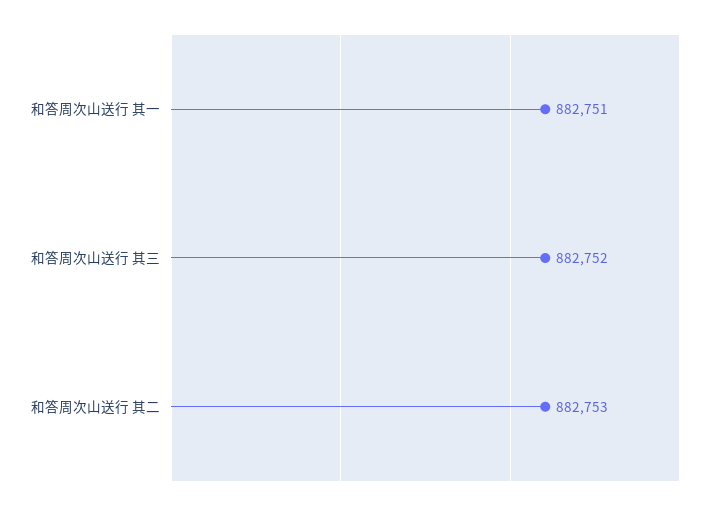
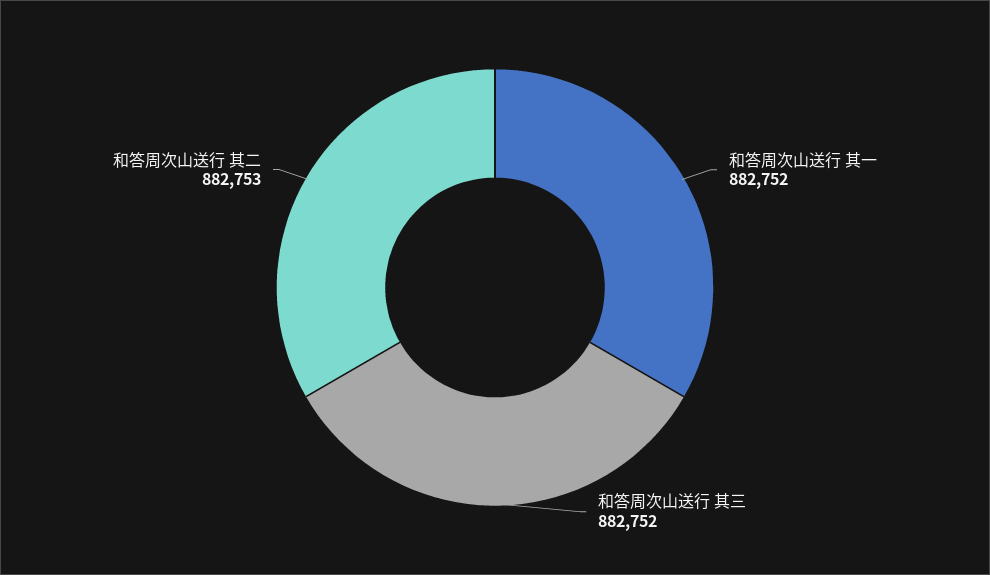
  {
-   "和答周次山送行 其一": 882751,
+   "和答周次山送行 其一": 882752,
    "和答周次山送行 其三": 882752,
    "和答周次山送行 其二": 882753
  }

